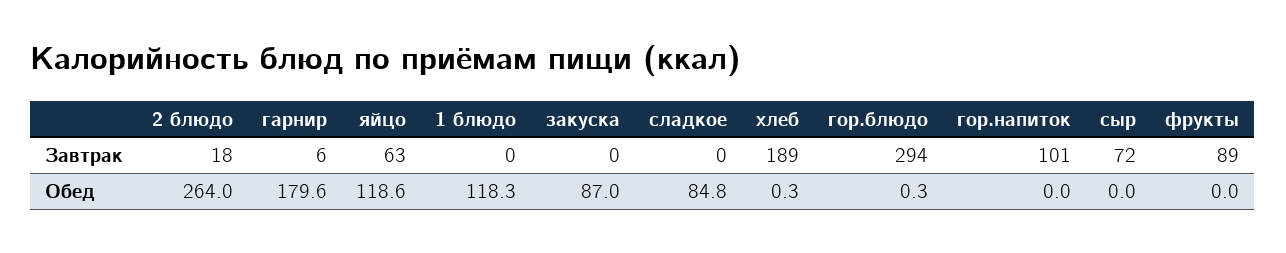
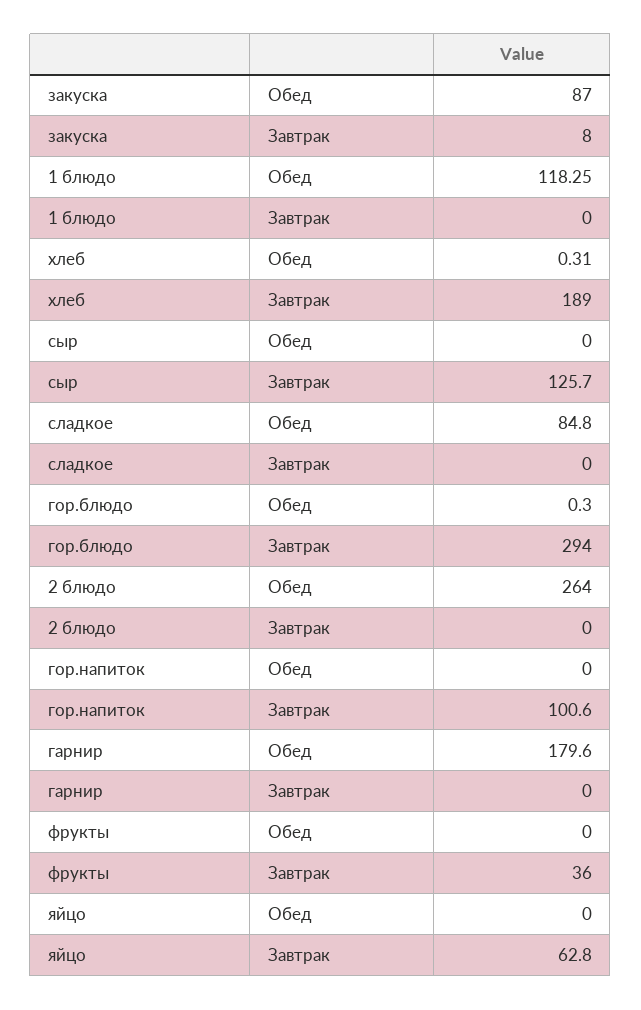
  {
    "2 блюдо": {
-     "Завтрак": 18,
+     "Завтрак": 0,
      "Обед": 264
    },
    "гарнир": {
-     "Завтрак": 6,
+     "Завтрак": 0,
      "Обед": 179.6
    },
    "яйцо": {
      "Завтрак": 62.8,
-     "Обед": 118.6
+     "Обед": 0
    },
    "1 блюдо": {
      "Завтрак": 0,
      "Обед": 118.25
    },
    "закуска": {
-     "Завтрак": 0,
+     "Завтрак": 8,
      "Обед": 87
    },
    "сладкое": {
      "Завтрак": 0,
      "Обед": 84.8
    },
    "хлеб": {
      "Завтрак": 189,
      "Обед": 0.31
    },
    "гор.блюдо": {
      "Завтрак": 294,
      "Обед": 0.3
    },
    "гор.напиток": {
      "Завтрак": 100.6,
      "Обед": 0
    },
    "сыр": {
-     "Завтрак": 72,
+     "Завтрак": 125.7,
      "Обед": 0
    },
    "фрукты": {
-     "Завтрак": 89,
+     "Завтрак": 36,
      "Обед": 0
    }
  }

